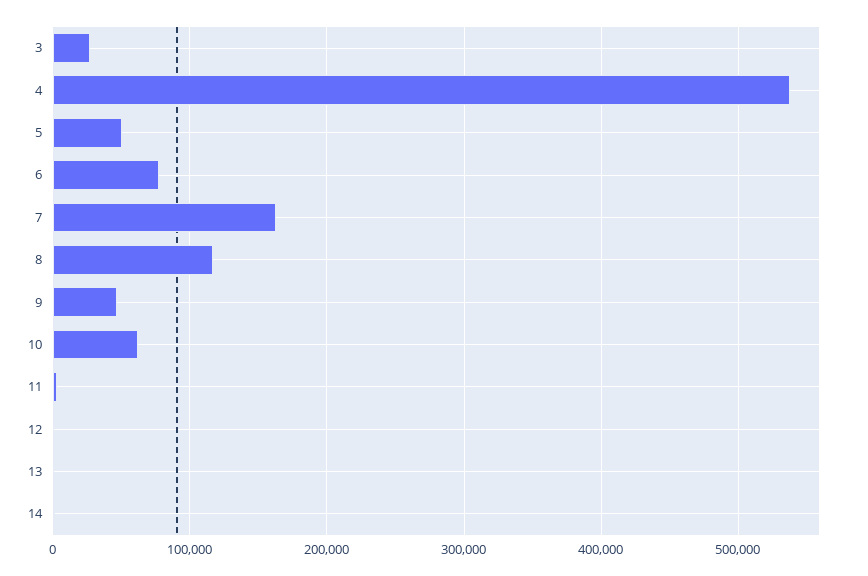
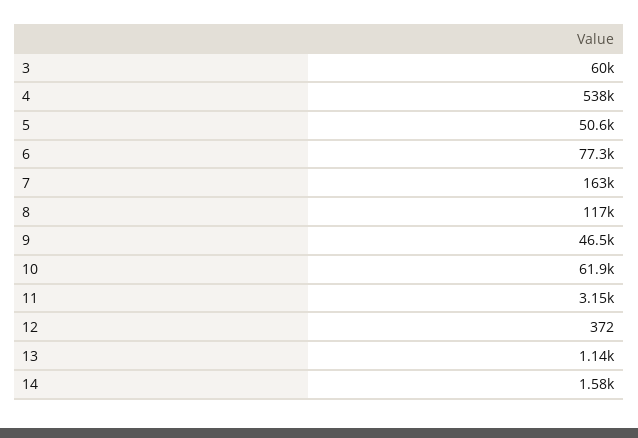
  {
-   "3": 30000,
+   "3": 60000,
    "4": 538000,
    "5": 50600,
    "6": 77300,
    "7": 163000,
    "8": 117000,
    "9": 46500,
    "10": 61900,
    "11": 3150,
    "12": 372,
    "13": 1140,
    "14": 1580
  }

